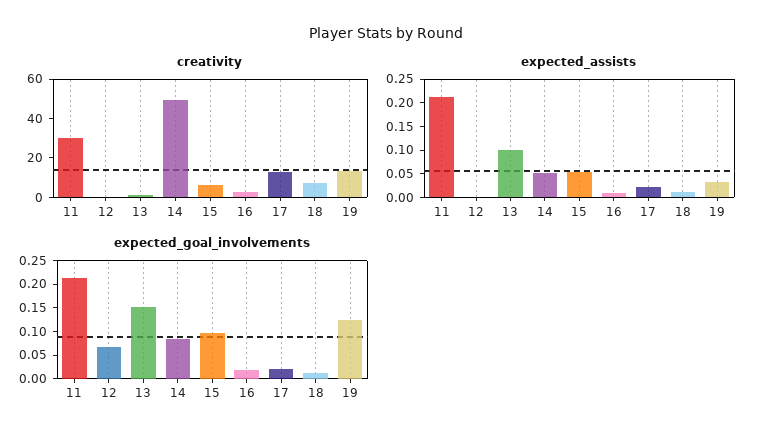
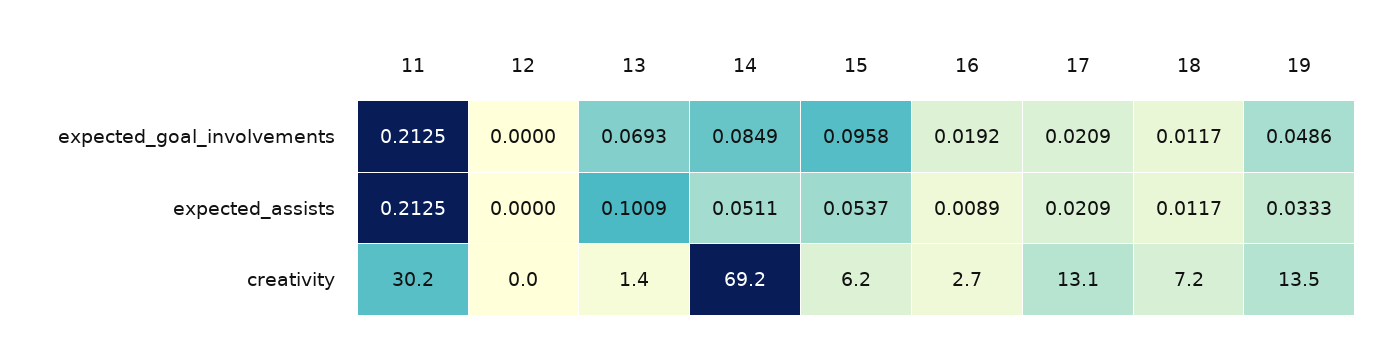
  {
    "creativity": {
      "11": 30.2,
      "12": 0,
      "13": 1.4,
-     "14": 50,
+     "14": 69.2,
      "15": 6.2,
      "16": 2.7,
      "17": 13.1,
      "18": 7.2,
      "19": 13.5
    },
    "expected_assists": {
      "11": 0.2125,
      "12": 0,
      "13": 0.1009,
      "14": 0.0511,
      "15": 0.0537,
      "16": 0.0089,
      "17": 0.0209,
      "18": 0.0117,
      "19": 0.0333
    },
    "expected_goal_involvements": {
      "11": 0.2125,
-     "12": 0.075,
+     "12": 0,
-     "13": 0.15,
+     "13": 0.0693,
      "14": 0.0849,
      "15": 0.0958,
      "16": 0.0192,
      "17": 0.0209,
      "18": 0.0117,
-     "19": 0.125
+     "19": 0.0486
    }
  }

